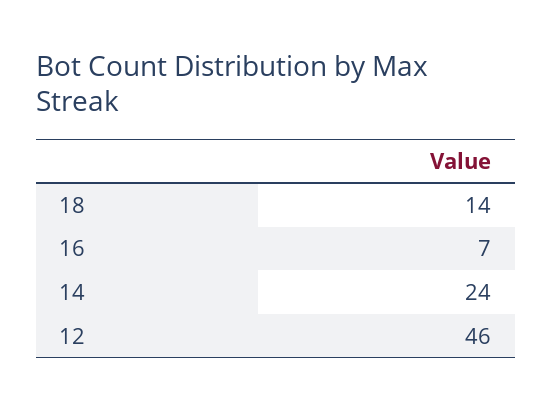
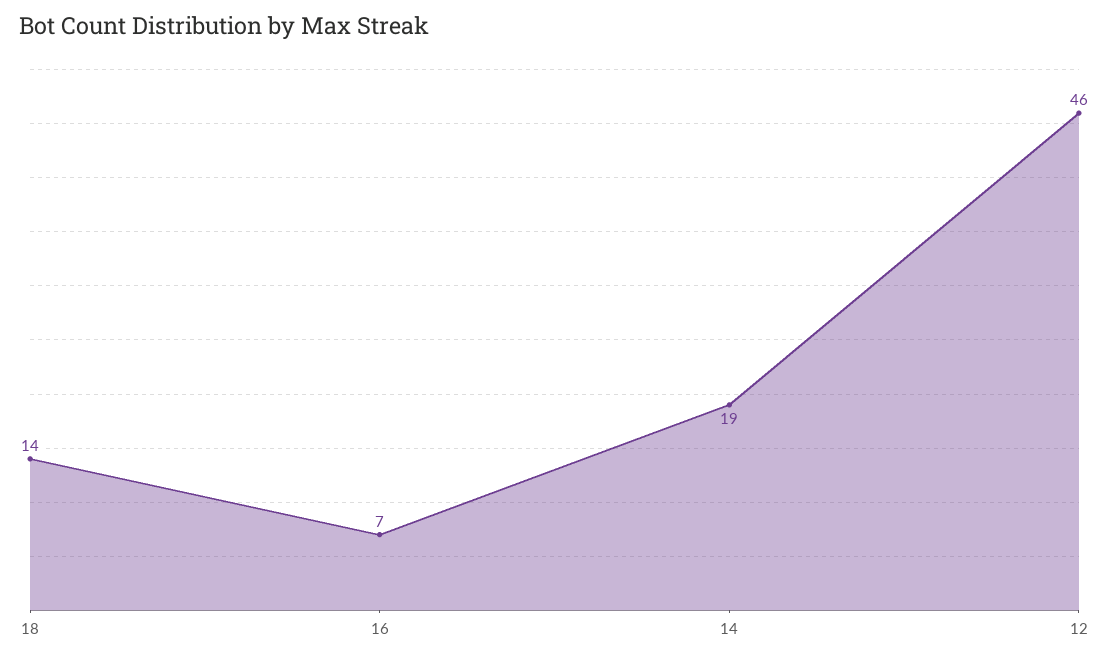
  {
    "18": 14,
    "16": 7,
-   "14": 24,
+   "14": 19,
    "12": 46
  }

